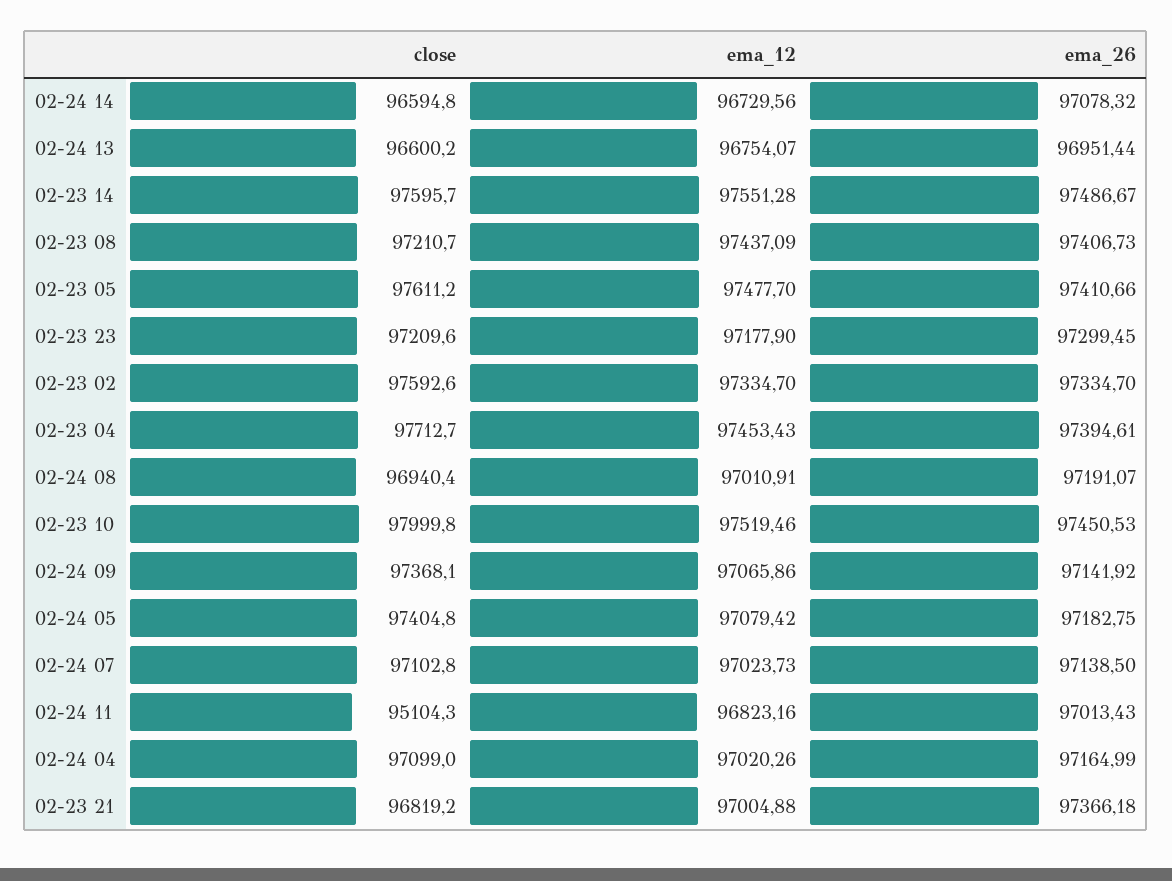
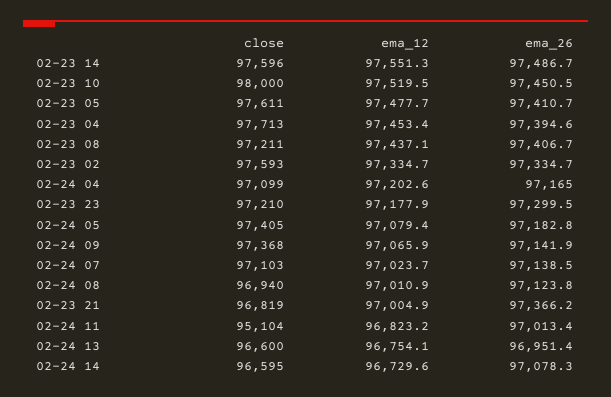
  {
    "close": {
      "02-24 14": 96594.8,
      "02-24 13": 96600.2,
      "02-23 14": 97595.7,
      "02-23 08": 97210.7,
      "02-23 05": 97611.2,
      "02-23 23": 97209.6,
      "02-23 02": 97592.6,
      "02-23 04": 97712.7,
      "02-24 08": 96940.4,
      "02-23 10": 97999.8,
      "02-24 09": 97368.1,
      "02-24 05": 97404.8,
      "02-24 07": 97102.8,
      "02-24 11": 95104.3,
      "02-24 04": 97099,
      "02-23 21": 96819.2
    },
    "ema_12": {
      "02-24 14": 96729.56,
      "02-24 13": 96754.07,
      "02-23 14": 97551.28,
      "02-23 08": 97437.09,
      "02-23 05": 97477.7,
      "02-23 23": 97177.9,
      "02-23 02": 97334.7,
      "02-23 04": 97453.43,
      "02-24 08": 97010.91,
      "02-23 10": 97519.46,
      "02-24 09": 97065.86,
      "02-24 05": 97079.42,
      "02-24 07": 97023.73,
      "02-24 11": 96823.16,
-     "02-24 04": 97020.26,
+     "02-24 04": 97202.6,
      "02-23 21": 97004.88
    },
    "ema_26": {
      "02-24 14": 97078.32,
      "02-24 13": 96951.44,
      "02-23 14": 97486.67,
      "02-23 08": 97406.73,
      "02-23 05": 97410.66,
      "02-23 23": 97299.45,
      "02-23 02": 97334.7,
      "02-23 04": 97394.61,
-     "02-24 08": 97191.07,
+     "02-24 08": 97123.8,
      "02-23 10": 97450.53,
      "02-24 09": 97141.92,
      "02-24 05": 97182.75,
      "02-24 07": 97138.5,
      "02-24 11": 97013.43,
      "02-24 04": 97164.99,
      "02-23 21": 97366.18
    }
  }

